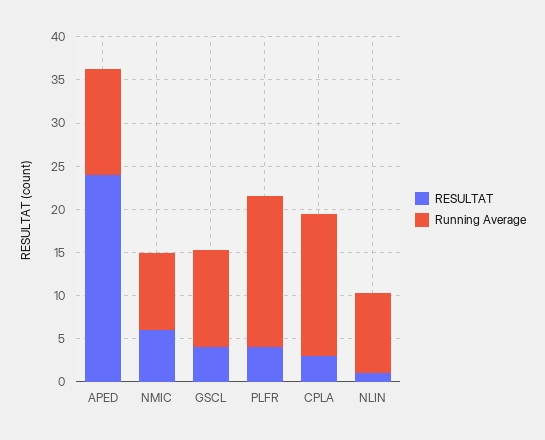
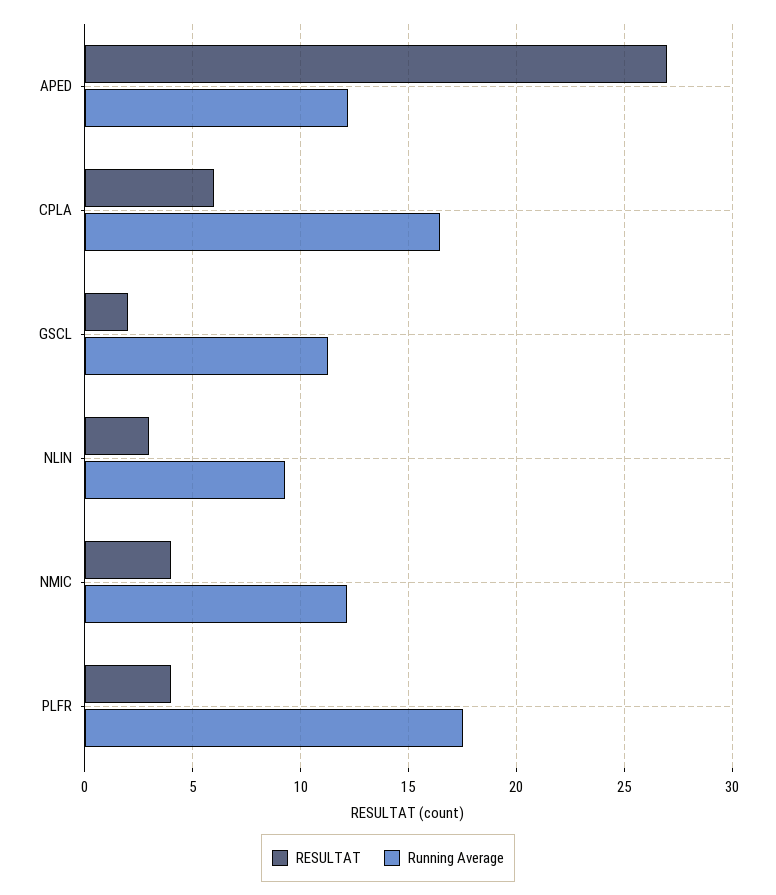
  {
    "RESULTAT": {
-     "APED": 24,
+     "APED": 27,
-     "NMIC": 6,
+     "NMIC": 4,
-     "GSCL": 4,
+     "GSCL": 2,
      "PLFR": 4,
-     "CPLA": 3,
+     "CPLA": 6,
-     "NLIN": 1
+     "NLIN": 3
    },
    "Running Average": {
      "APED": 12,
-     "NMIC": 9,
+     "NMIC": 12,
      "GSCL": 11.5,
      "PLFR": 17.5,
      "CPLA": 16.5,
      "NLIN": 9.5
    }
  }

